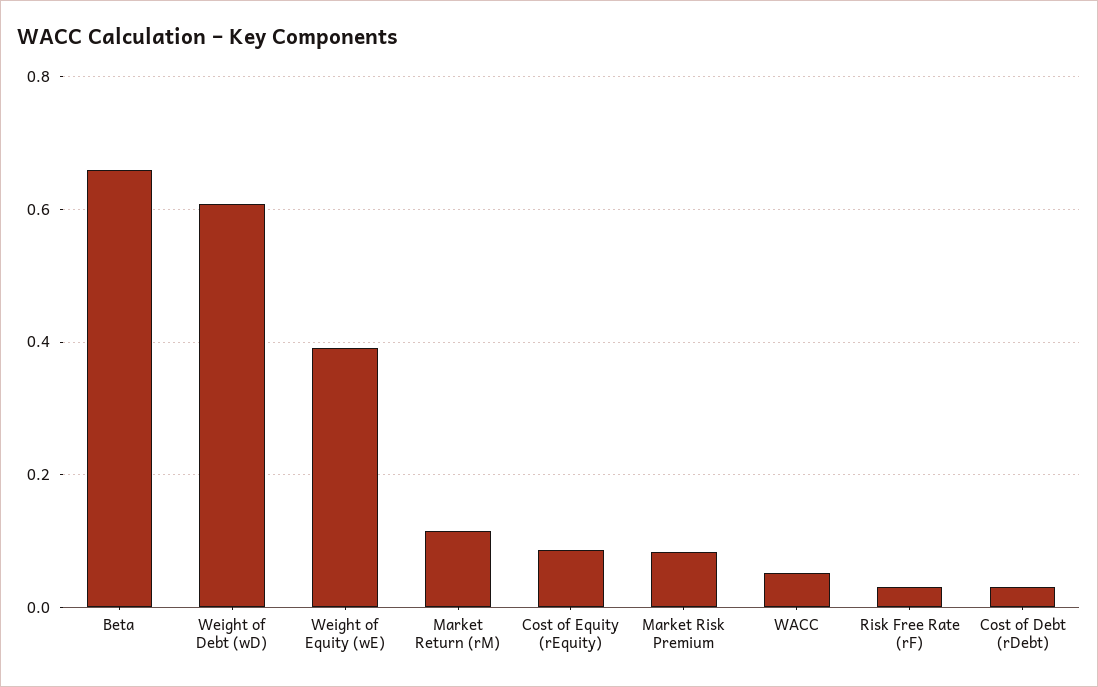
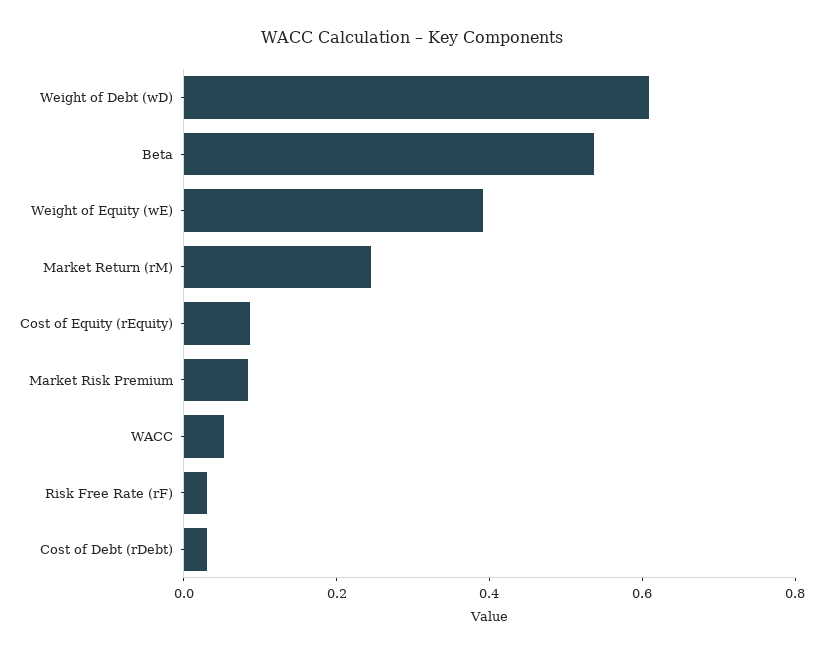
  {
-   "Beta": 0.66,
+   "Beta": 0.55,
    "Weight of Debt (wD)": 0.6,
    "Weight of Equity (wE)": 0.4,
-   "Market Return (rM)": 0.12,
+   "Market Return (rM)": 0.25,
    "Cost of Equity (rEquity)": 0.08,
    "Market Risk Premium": 0.08,
    "WACC": 0.06,
    "Risk Free Rate (rF)": 0.04,
    "Cost of Debt (rDebt)": 0.04
  }

